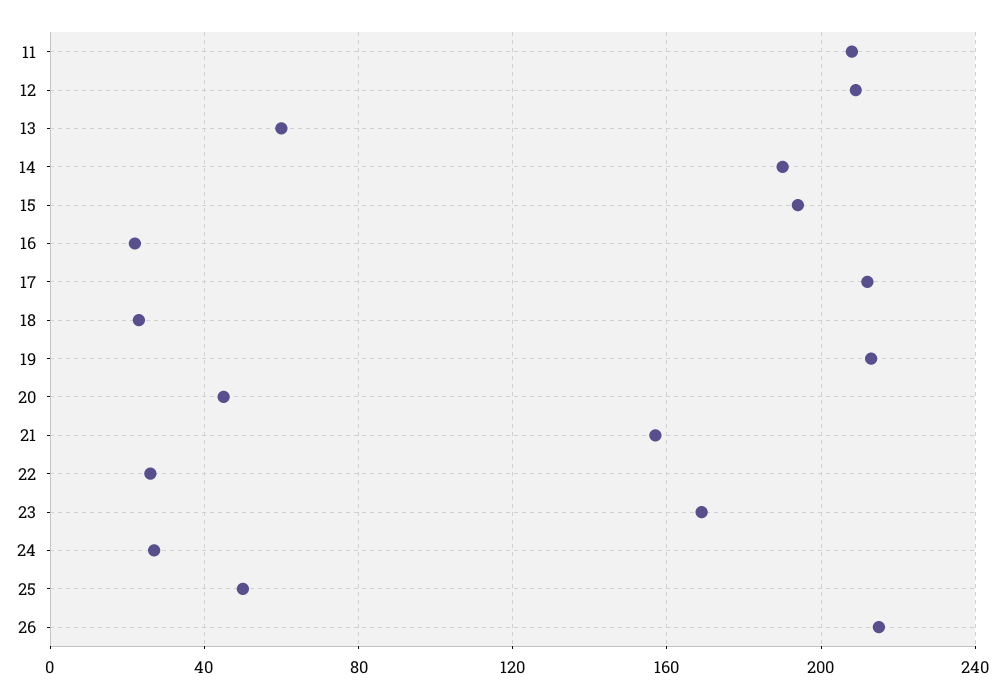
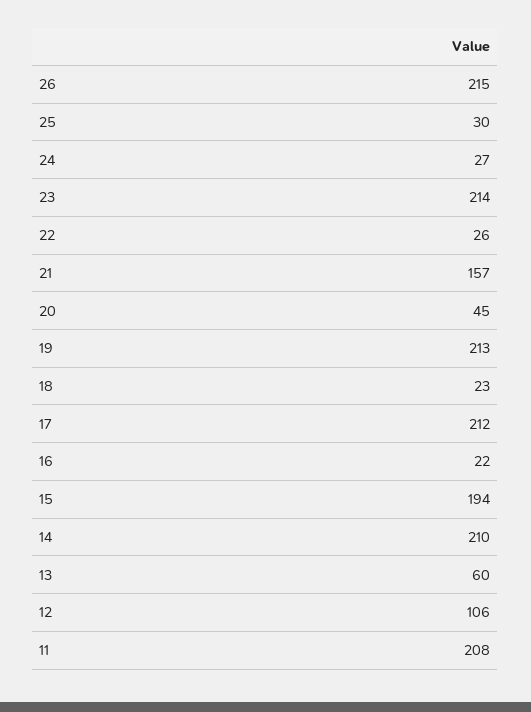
  {
    "11": 208,
-   "12": 210,
+   "12": 106,
    "13": 60,
-   "14": 190,
+   "14": 210,
    "15": 194,
    "16": 22,
    "17": 212,
    "18": 23,
    "19": 213,
    "20": 45,
    "21": 157,
    "22": 26,
-   "23": 170,
+   "23": 214,
    "24": 27,
-   "25": 50,
+   "25": 30,
    "26": 215
  }

